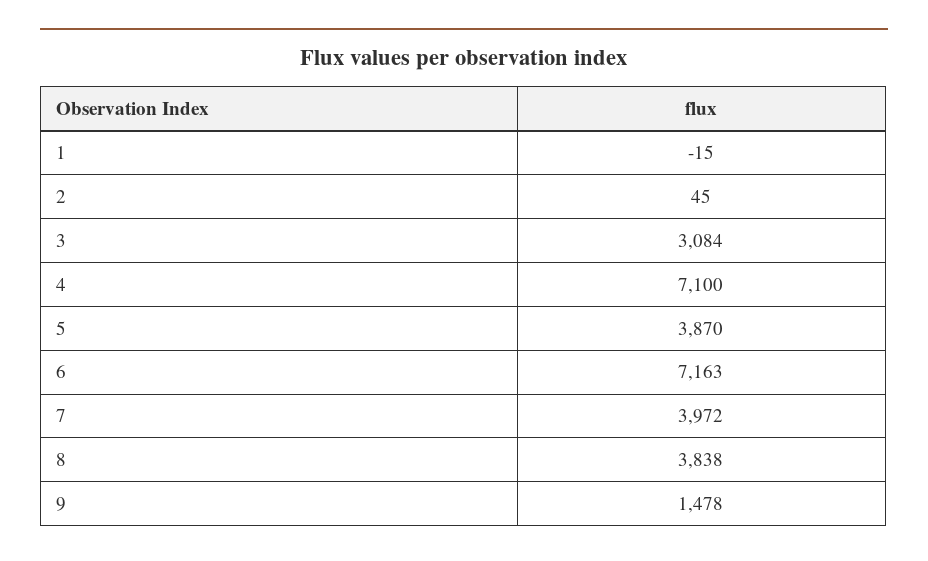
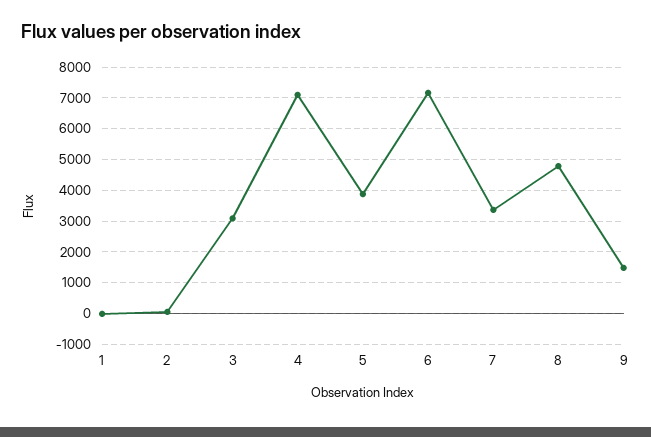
  {
    "1": -15,
    "2": 45,
    "3": 3084,
    "4": 7100,
    "5": 3870,
    "6": 7163,
-   "7": 3972,
+   "7": 3400,
-   "8": 3838,
+   "8": 4800,
    "9": 1478
  }

